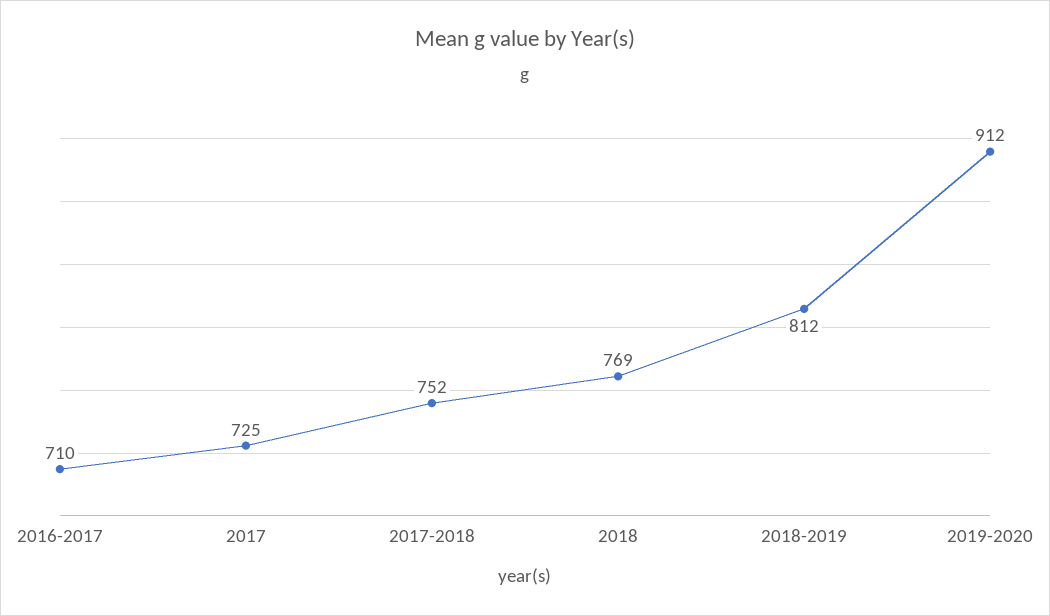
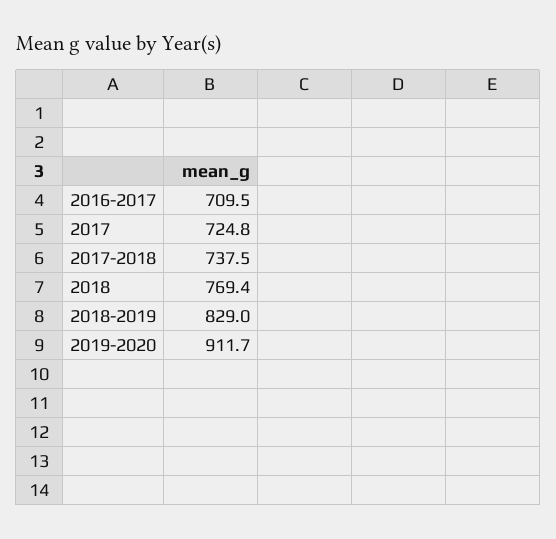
  {
    "2016-2017": 709.5,
    "2017": 724.8,
-   "2017-2018": 752,
+   "2017-2018": 737.5,
    "2018": 769.4,
-   "2018-2019": 812,
+   "2018-2019": 829,
    "2019-2020": 911.7
  }

